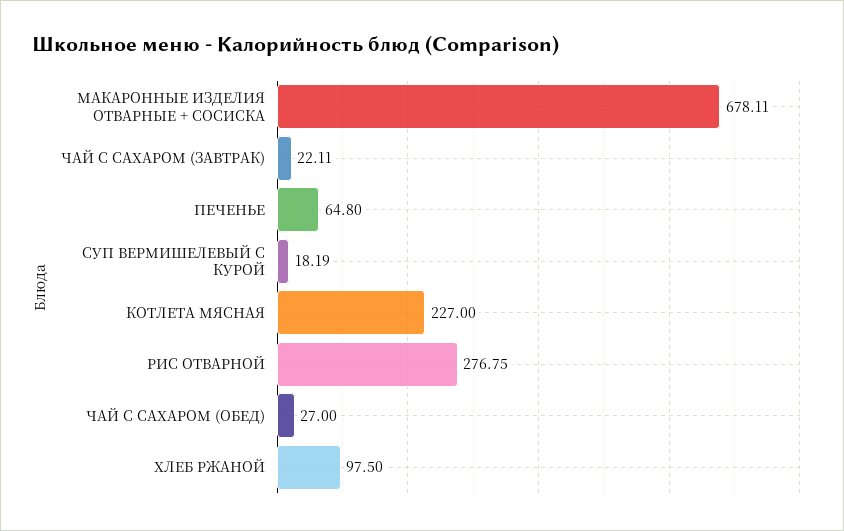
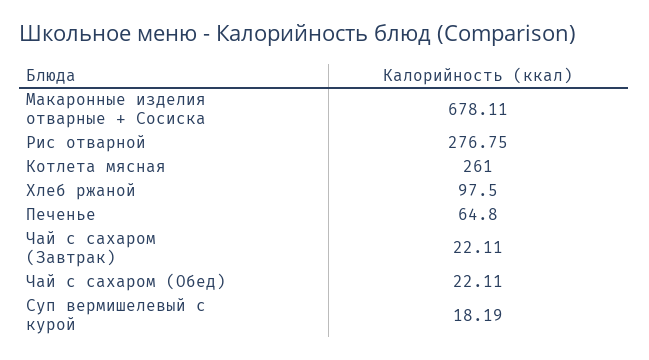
  {
    "МАКАРОННЫЕ ИЗДЕЛИЯ ОТВАРНЫЕ + СОСИСКА": 678.11,
    "ЧАЙ С САХАРОМ (ЗАВТРАК)": 22.11,
    "ПЕЧЕНЬЕ": 64.8,
    "СУП ВЕРМИШЕЛЕВЫЙ С КУРОЙ": 18.19,
-   "КОТЛЕТА МЯСНАЯ": 227,
+   "КОТЛЕТА МЯСНАЯ": 261,
    "РИС ОТВАРНОЙ": 276.75,
-   "ЧАЙ С САХАРОМ (ОБЕД)": 27,
+   "ЧАЙ С САХАРОМ (ОБЕД)": 22.11,
    "ХЛЕБ РЖАНОЙ": 97.5
  }

